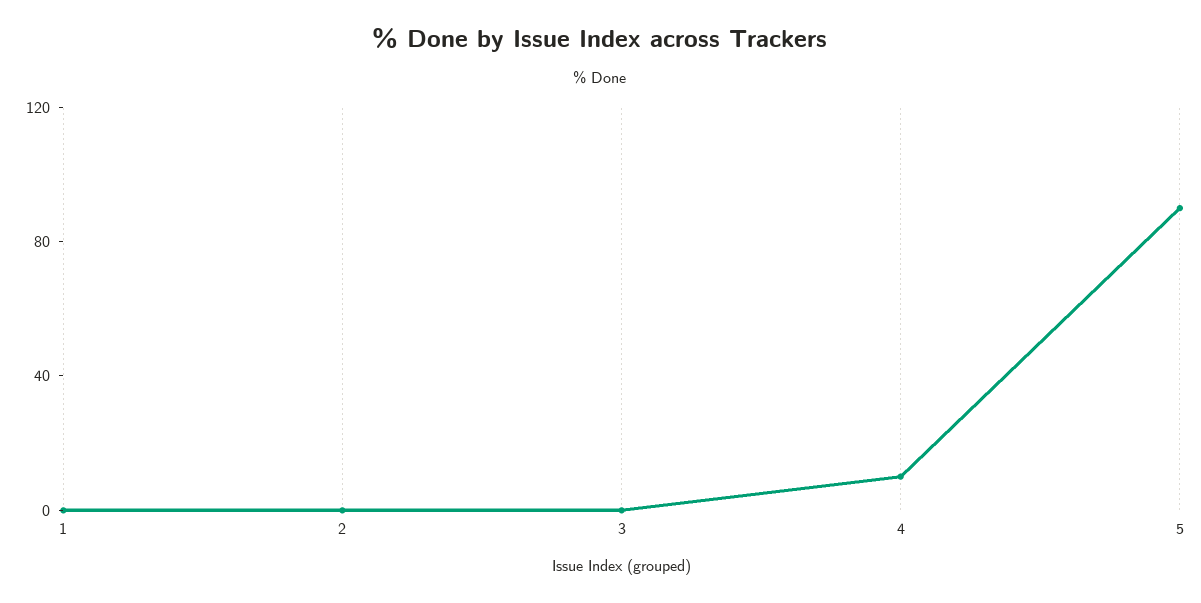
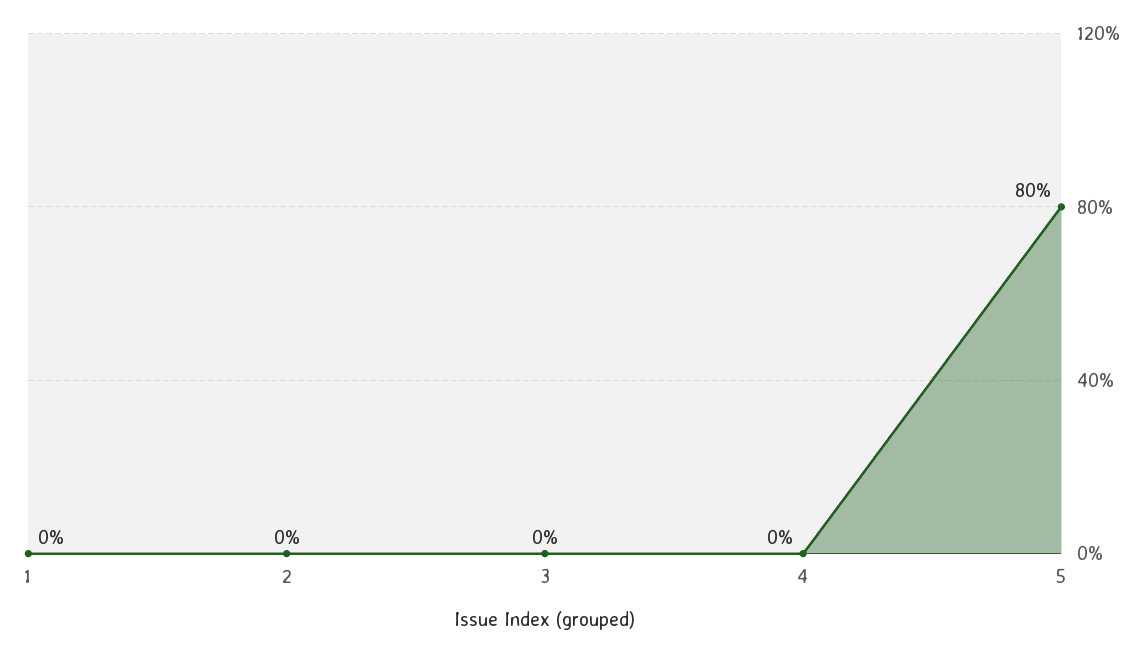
  {
    "1": 0,
    "2": 0,
    "3": 0,
-   "4": 10,
+   "4": 0,
-   "5": 90
+   "5": 80
  }

